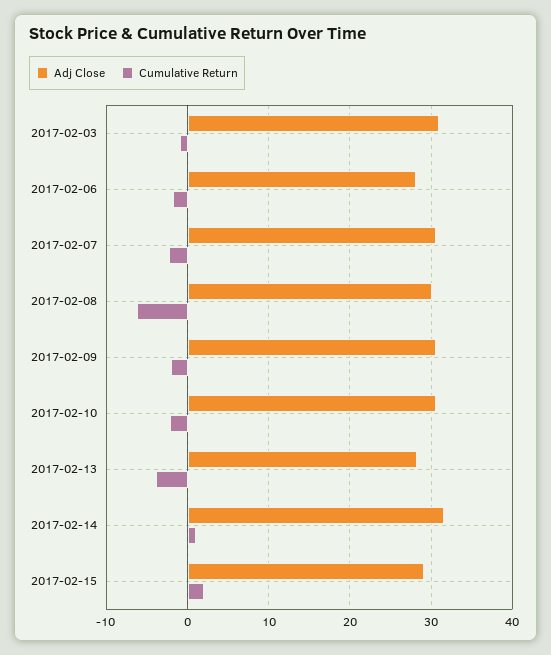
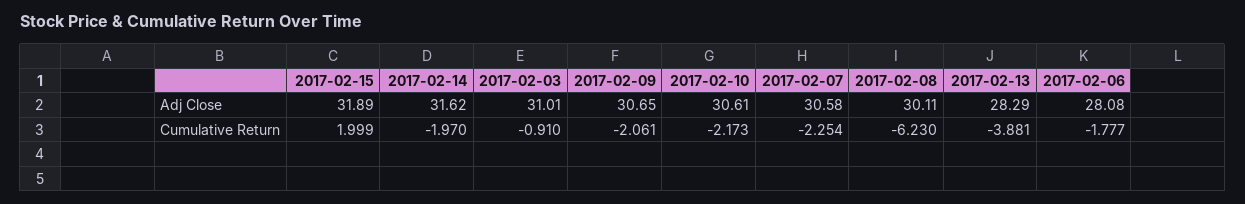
  {
    "Adj Close": {
      "2017-02-03": 31.01,
      "2017-02-06": 28.08,
      "2017-02-07": 30.58,
      "2017-02-08": 30.11,
      "2017-02-09": 30.65,
      "2017-02-10": 30.61,
      "2017-02-13": 28.29,
      "2017-02-14": 31.62,
-     "2017-02-15": 29
+     "2017-02-15": 31.89
    },
    "Cumulative Return": {
      "2017-02-03": -0.91,
      "2017-02-06": -1.777,
      "2017-02-07": -2.254,
      "2017-02-08": -6.23,
      "2017-02-09": -2.061,
      "2017-02-10": -2.173,
      "2017-02-13": -3.881,
-     "2017-02-14": 1,
+     "2017-02-14": -1.97,
      "2017-02-15": 1.999
    }
  }

